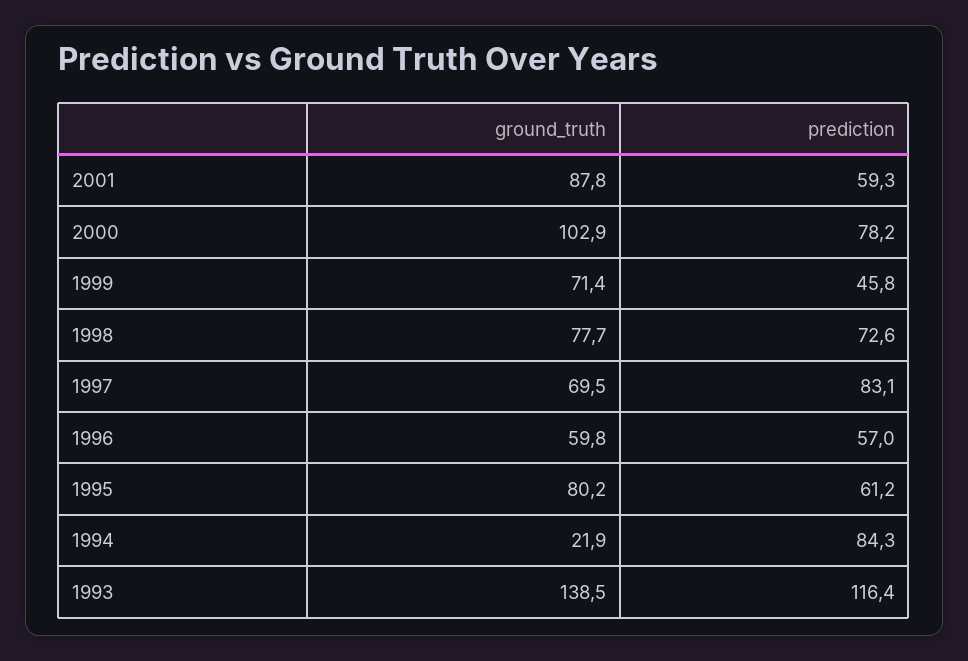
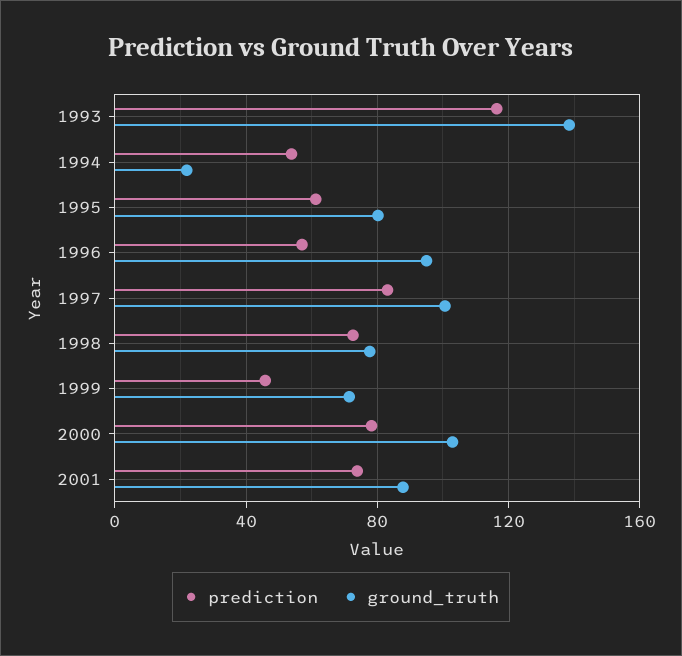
  {
    "ground_truth": {
      "2001": 87.8,
      "2000": 102.9,
      "1999": 71.4,
      "1998": 77.7,
-     "1997": 69.5,
+     "1997": 100,
-     "1996": 59.8,
+     "1996": 95,
      "1995": 80.2,
      "1994": 21.9,
      "1993": 138.5
    },
    "prediction": {
-     "2001": 59.3,
+     "2001": 75,
      "2000": 78.2,
      "1999": 45.8,
      "1998": 72.6,
      "1997": 83.1,
      "1996": 57,
      "1995": 61.2,
-     "1994": 84.3,
+     "1994": 55,
      "1993": 116.4
    }
  }

